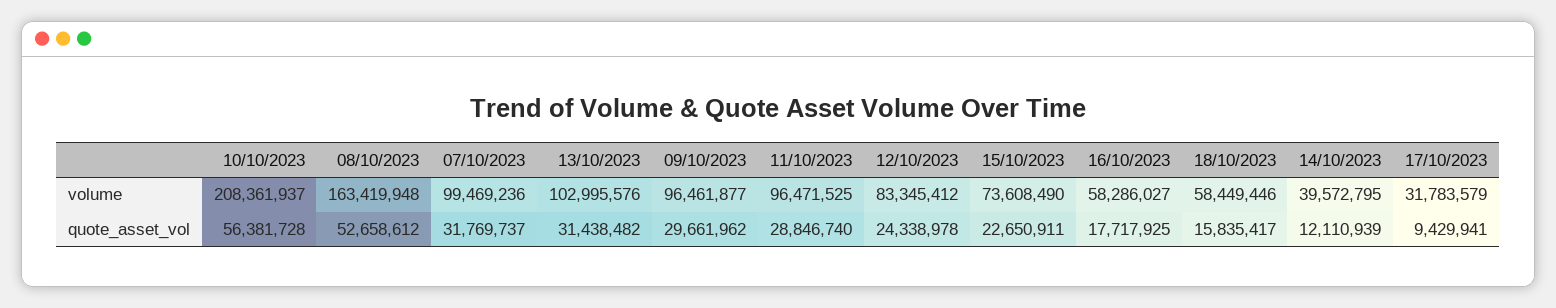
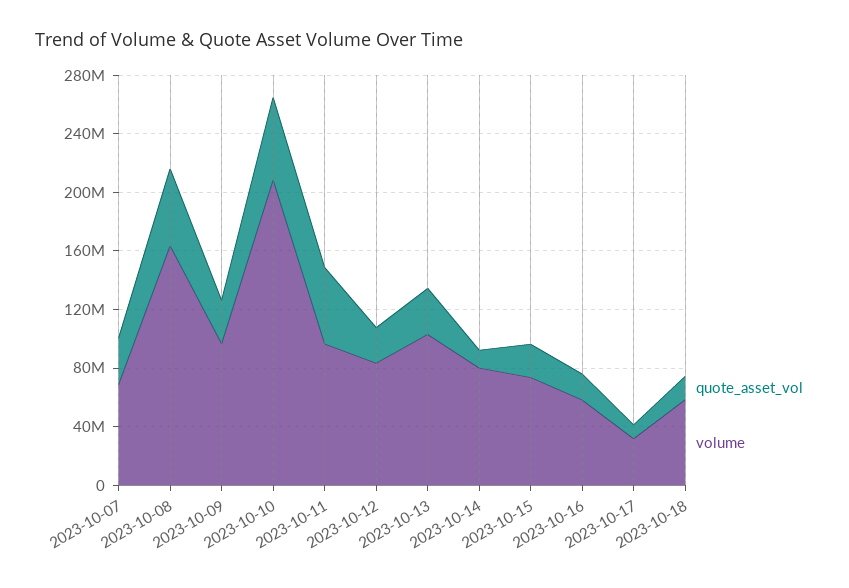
  {
    "volume": {
      "10/10/2023": 208361937,
      "08/10/2023": 163419948,
-     "07/10/2023": 99469236,
+     "07/10/2023": 70000000,
      "13/10/2023": 102995576,
      "09/10/2023": 96461877,
      "11/10/2023": 96471525,
      "12/10/2023": 83345412,
      "15/10/2023": 73608490,
      "16/10/2023": 58286027,
      "18/10/2023": 58449446,
-     "14/10/2023": 39572795,
+     "14/10/2023": 80000000,
      "17/10/2023": 31783579
    },
    "quote_asset_vol": {
      "10/10/2023": 56381728,
      "08/10/2023": 52658612,
      "07/10/2023": 31769737,
      "13/10/2023": 31438482,
      "09/10/2023": 29661962,
-     "11/10/2023": 28846740,
+     "11/10/2023": 50000000,
      "12/10/2023": 24338978,
      "15/10/2023": 22650911,
      "16/10/2023": 17717925,
      "18/10/2023": 15835417,
      "14/10/2023": 12110939,
      "17/10/2023": 9429941
    }
  }

